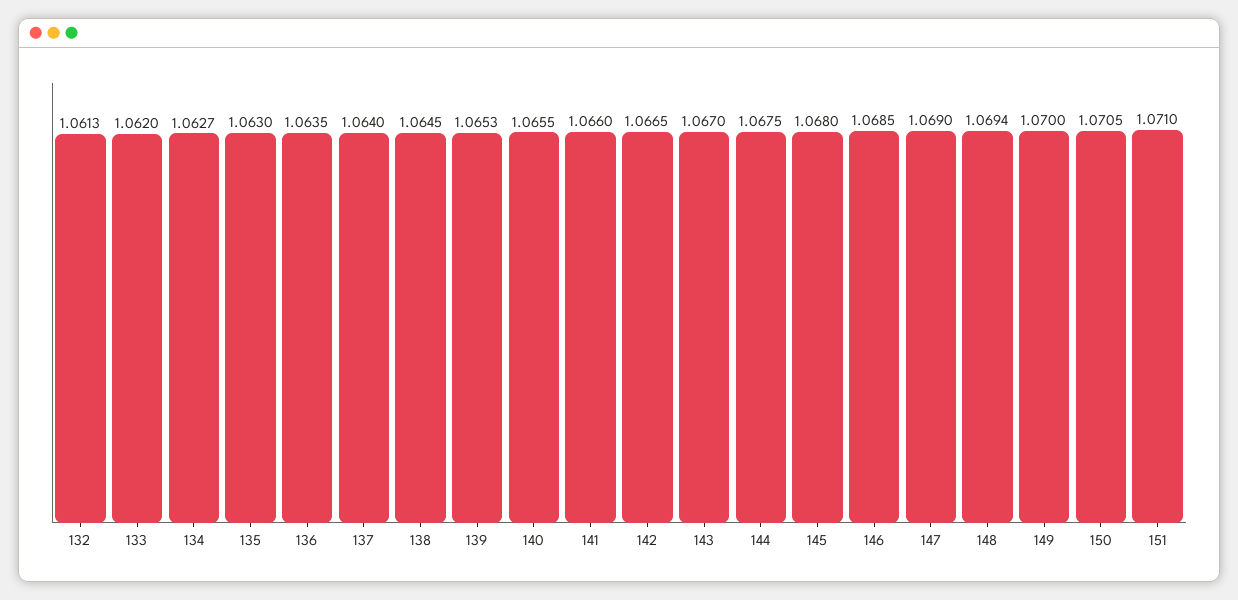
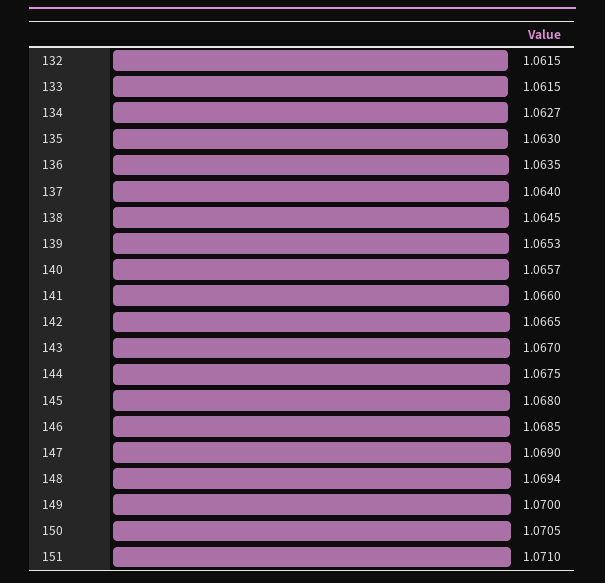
  {
-   "132": 1.0613,
+   "132": 1.0615,
-   "133": 1.062,
+   "133": 1.0615,
    "134": 1.0627,
    "135": 1.063,
    "136": 1.0635,
    "137": 1.064,
    "138": 1.0645,
    "139": 1.0653,
-   "140": 1.0655,
+   "140": 1.0657,
    "141": 1.066,
    "142": 1.0665,
    "143": 1.067,
    "144": 1.0675,
    "145": 1.068,
    "146": 1.0685,
    "147": 1.069,
    "148": 1.0694,
    "149": 1.07,
    "150": 1.0705,
    "151": 1.071
  }

